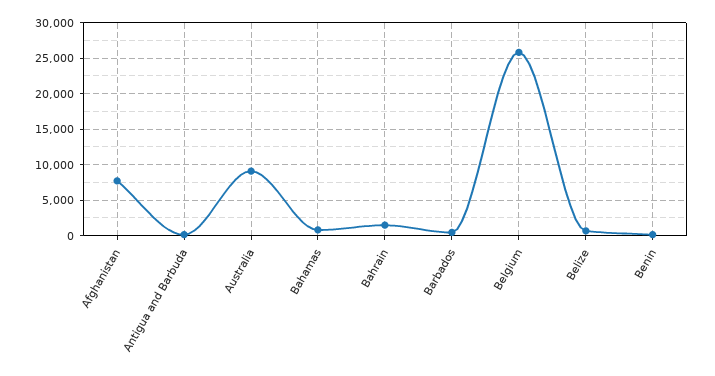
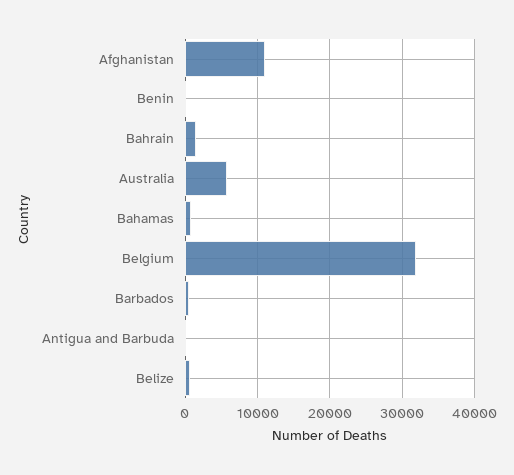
  {
-   "Afghanistan": 8000,
+   "Afghanistan": 11000,
    "Antigua and Barbuda": 0,
-   "Australia": 9000,
+   "Australia": 6000,
    "Bahamas": 1000,
    "Bahrain": 1000,
    "Barbados": 0,
-   "Belgium": 26000,
+   "Belgium": 32000,
    "Belize": 1000,
    "Benin": 0
  }

